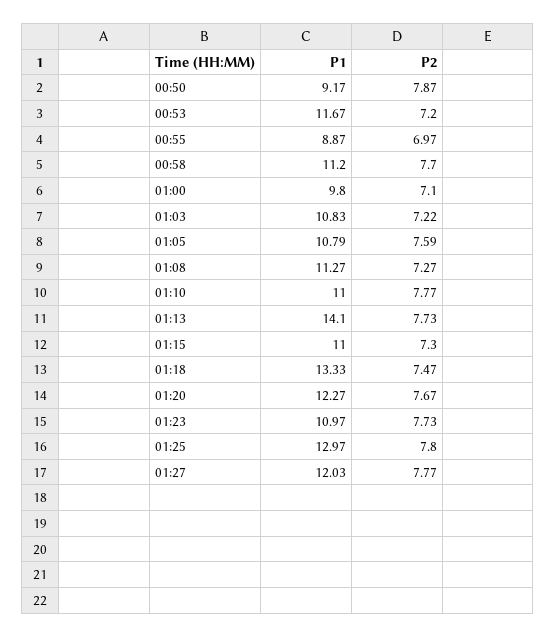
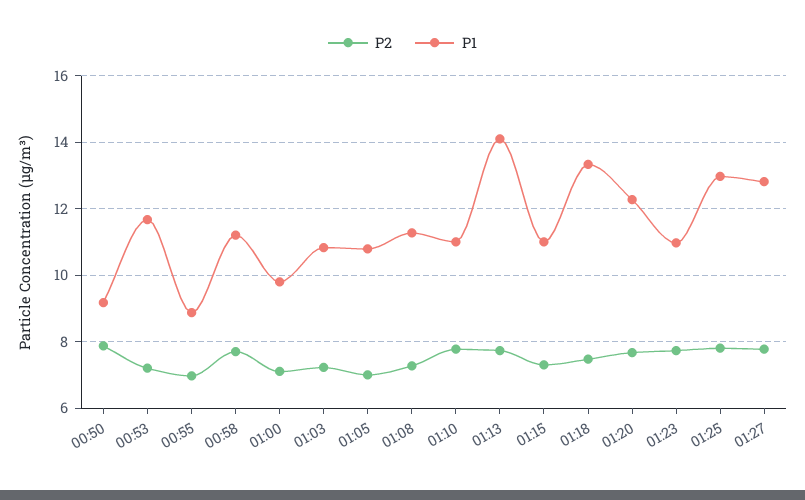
  {
    "P1": {
      "00:50": 9.17,
      "00:53": 11.67,
      "00:55": 8.87,
      "00:58": 11.2,
      "01:00": 9.8,
      "01:03": 10.83,
      "01:05": 10.79,
      "01:08": 11.27,
      "01:10": 11,
      "01:13": 14.1,
      "01:15": 11,
      "01:18": 13.33,
      "01:20": 12.27,
      "01:23": 10.97,
      "01:25": 12.97,
-     "01:27": 12.03
+     "01:27": 12.8
    },
    "P2": {
      "00:50": 7.87,
      "00:53": 7.2,
      "00:55": 6.97,
      "00:58": 7.7,
      "01:00": 7.1,
      "01:03": 7.22,
-     "01:05": 7.59,
+     "01:05": 7,
      "01:08": 7.27,
      "01:10": 7.77,
      "01:13": 7.73,
      "01:15": 7.3,
      "01:18": 7.47,
      "01:20": 7.67,
      "01:23": 7.73,
      "01:25": 7.8,
      "01:27": 7.77
    }
  }

